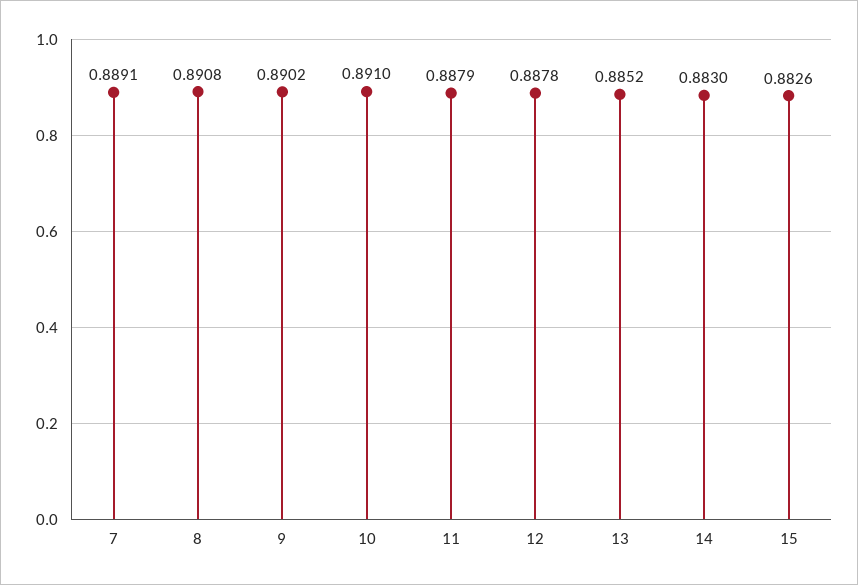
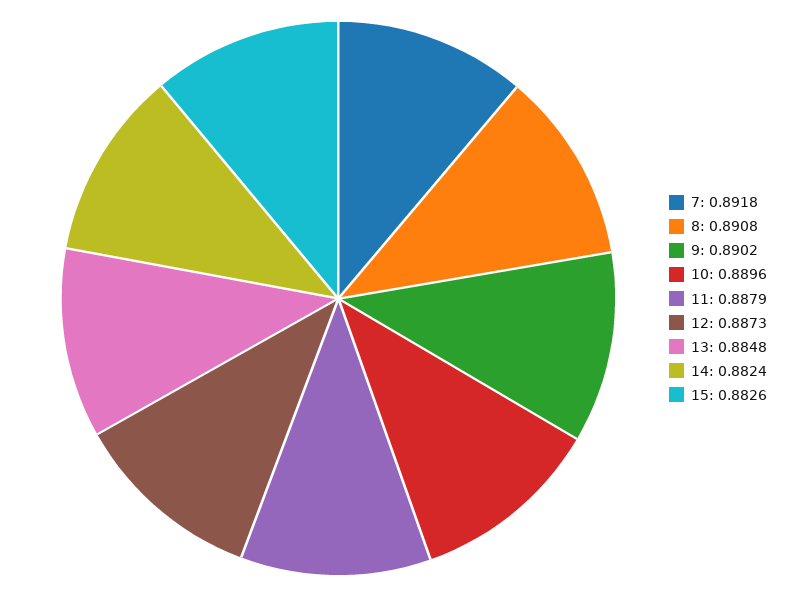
  {
-   "7": 0.8891,
+   "7": 0.8918,
    "8": 0.8908,
    "9": 0.8902,
-   "10": 0.891,
+   "10": 0.8896,
    "11": 0.8879,
-   "12": 0.8878,
+   "12": 0.8873,
-   "13": 0.8852,
+   "13": 0.8848,
-   "14": 0.883,
+   "14": 0.8824,
    "15": 0.8826
  }

